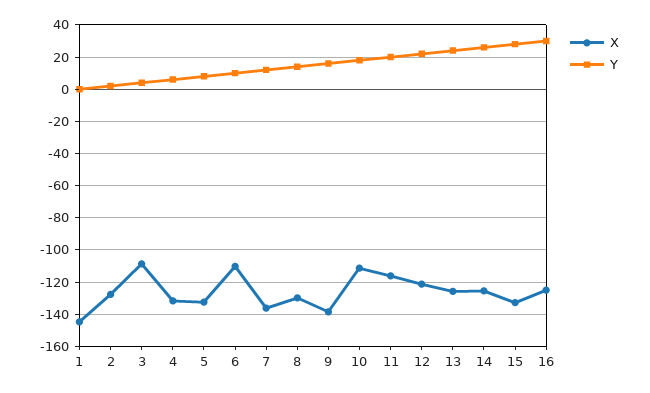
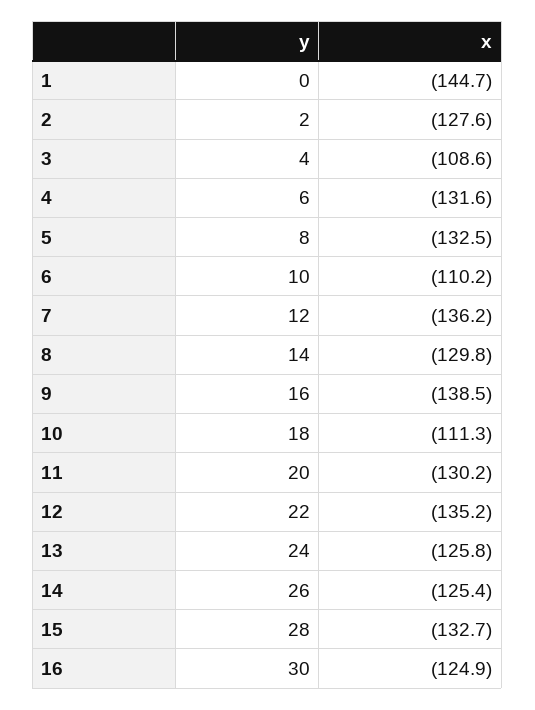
  {
    "X": {
      "1": -144.7,
      "2": -127.6,
      "3": -108.6,
      "4": -131.6,
      "5": -132.5,
      "6": -110.2,
      "7": -136.2,
      "8": -129.8,
      "9": -138.5,
      "10": -111.3,
-     "11": -115,
+     "11": -130.2,
-     "12": -120,
+     "12": -135.2,
      "13": -125.8,
      "14": -125.4,
      "15": -132.7,
      "16": -124.9
    },
    "Y": {
      "1": 0,
      "2": 2,
      "3": 4,
      "4": 6,
      "5": 8,
      "6": 10,
      "7": 12,
      "8": 14,
      "9": 16,
      "10": 18,
      "11": 20,
      "12": 22,
      "13": 24,
      "14": 26,
      "15": 28,
      "16": 30
    }
  }

